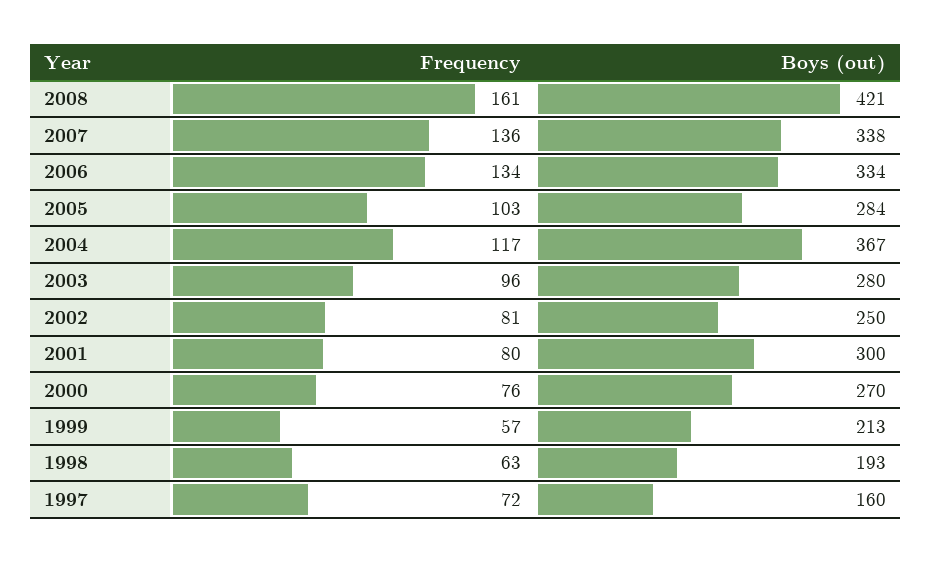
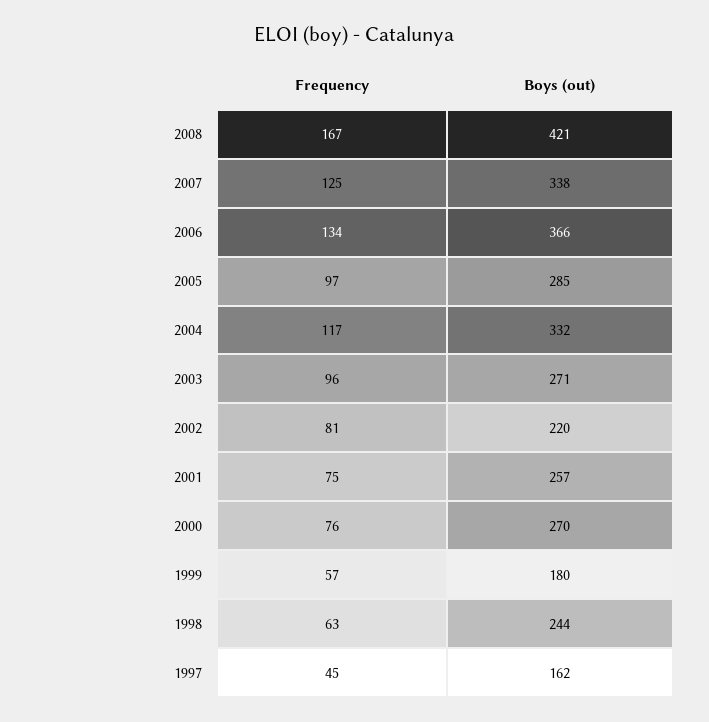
  {
    "Frequency": {
-     "2008": 161,
+     "2008": 167,
-     "2007": 136,
+     "2007": 125,
      "2006": 134,
-     "2005": 103,
+     "2005": 97,
      "2004": 117,
      "2003": 96,
      "2002": 81,
-     "2001": 80,
+     "2001": 75,
      "2000": 76,
      "1999": 57,
      "1998": 63,
-     "1997": 72
+     "1997": 45
    },
    "Boys (out)": {
      "2008": 421,
      "2007": 338,
-     "2006": 334,
+     "2006": 366,
-     "2005": 284,
+     "2005": 285,
-     "2004": 367,
+     "2004": 332,
-     "2003": 280,
+     "2003": 271,
-     "2002": 250,
+     "2002": 220,
-     "2001": 300,
+     "2001": 257,
      "2000": 270,
-     "1999": 213,
+     "1999": 180,
-     "1998": 193,
+     "1998": 244,
-     "1997": 160
+     "1997": 162
    }
  }

